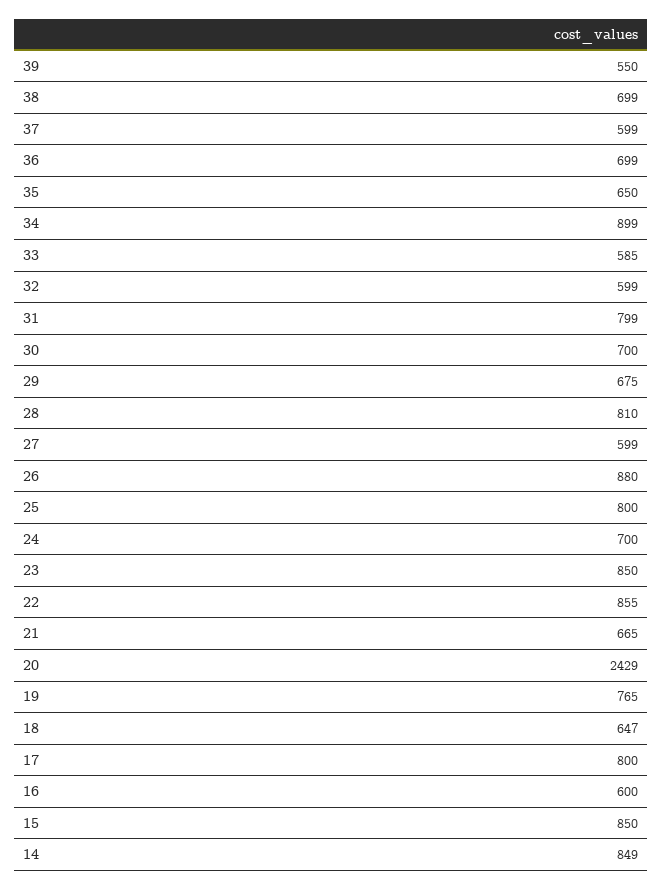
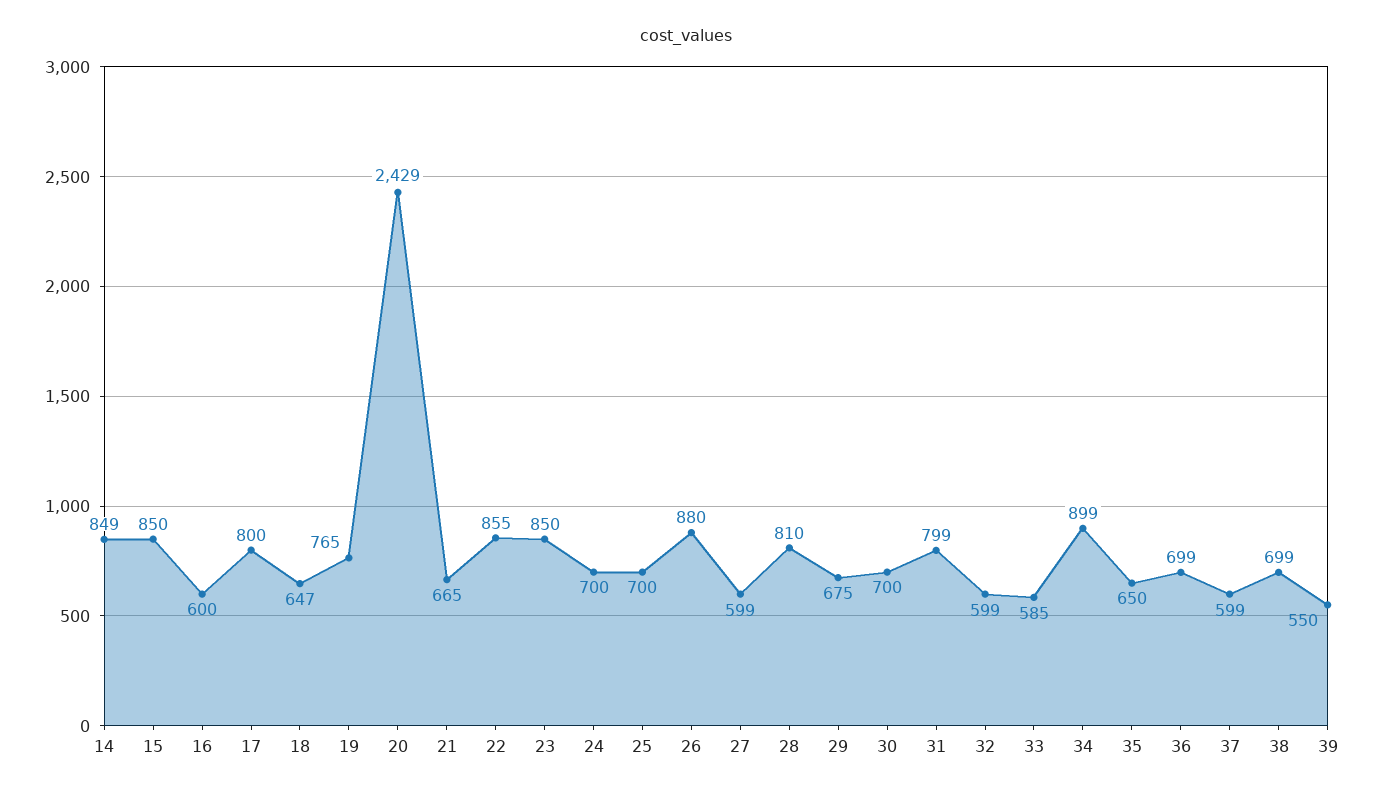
  {
    "39": 550,
    "38": 699,
    "37": 599,
    "36": 699,
    "35": 650,
    "34": 899,
    "33": 585,
    "32": 599,
    "31": 799,
    "30": 700,
    "29": 675,
    "28": 810,
    "27": 599,
    "26": 880,
-   "25": 800,
+   "25": 700,
    "24": 700,
    "23": 850,
    "22": 855,
    "21": 665,
    "20": 2429,
    "19": 765,
    "18": 647,
    "17": 800,
    "16": 600,
    "15": 850,
    "14": 849
  }

